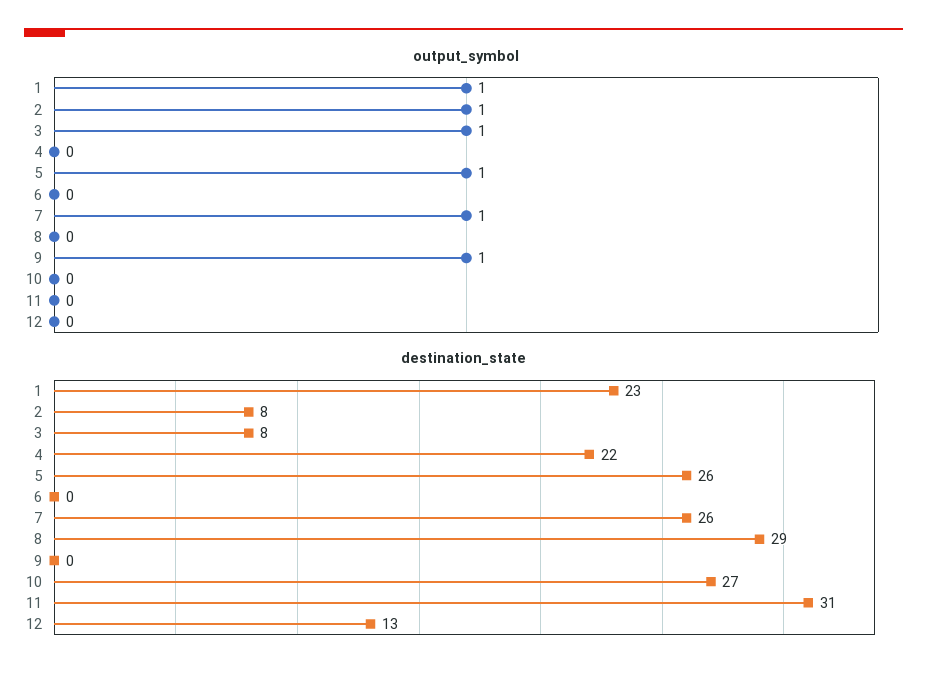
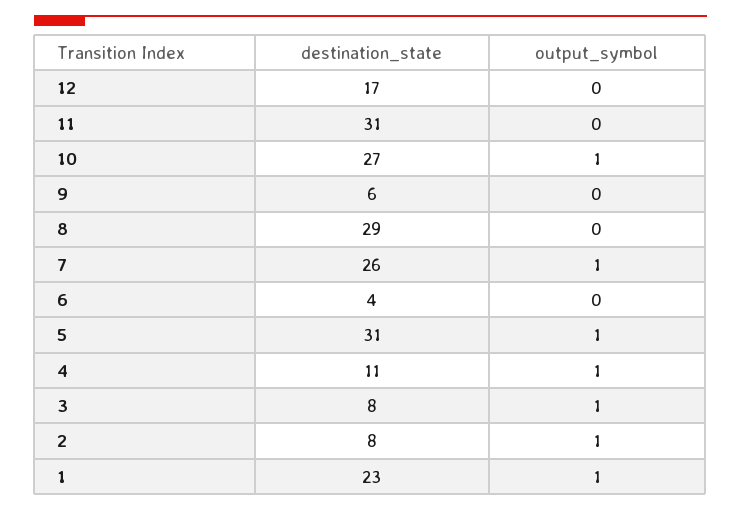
  {
    "output_symbol": {
      "1": 1,
      "2": 1,
      "3": 1,
-     "4": 0,
+     "4": 1,
      "5": 1,
      "6": 0,
      "7": 1,
      "8": 0,
-     "9": 1,
+     "9": 0,
-     "10": 0,
+     "10": 1,
      "11": 0,
      "12": 0
    },
    "destination_state": {
      "1": 23,
      "2": 8,
      "3": 8,
-     "4": 22,
+     "4": 11,
-     "5": 26,
+     "5": 31,
-     "6": 0,
+     "6": 4,
      "7": 26,
      "8": 29,
-     "9": 0,
+     "9": 6,
      "10": 27,
      "11": 31,
-     "12": 13
+     "12": 17
    }
  }

